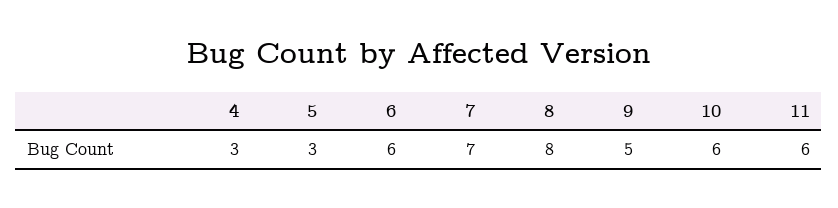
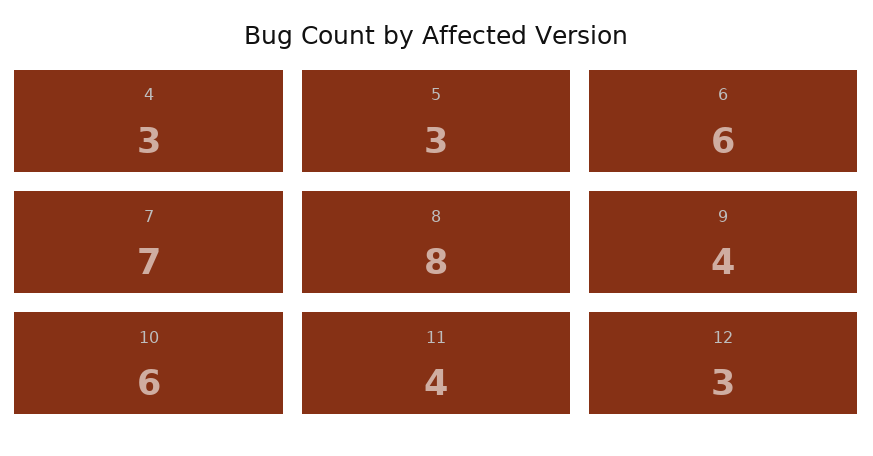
  {
    "4": 3,
    "5": 3,
    "6": 6,
    "7": 7,
    "8": 8,
-   "9": 5,
+   "9": 4,
    "10": 6,
-   "11": 6
+   "11": 4,
+   "12": 3
  }

